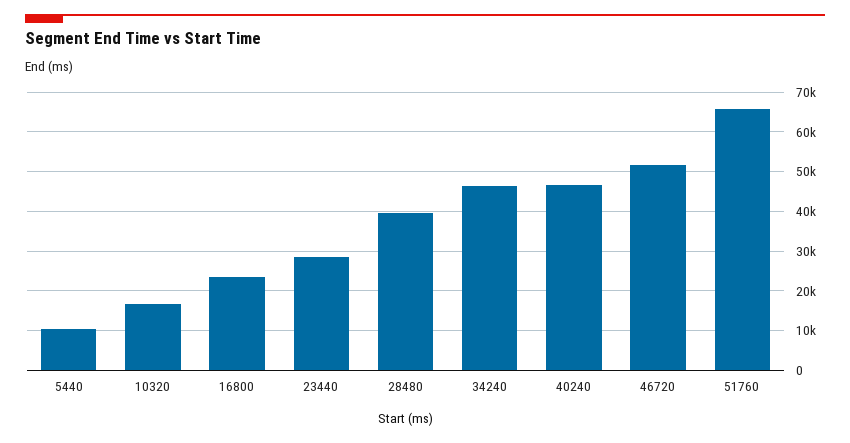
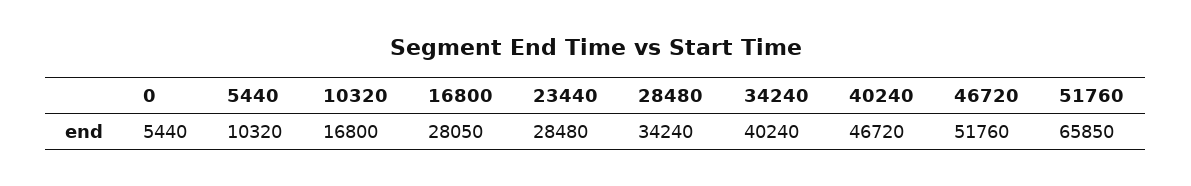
  {
    "5440": 10320,
    "10320": 16800,
-   "16800": 24000,
+   "16800": 28050,
    "23440": 28480,
-   "28480": 40000,
+   "28480": 34240,
-   "34240": 46000,
+   "34240": 40240,
    "40240": 46720,
    "46720": 51760,
-   "51760": 65850
+   "51760": 65850,
+   "0": 5440
  }

